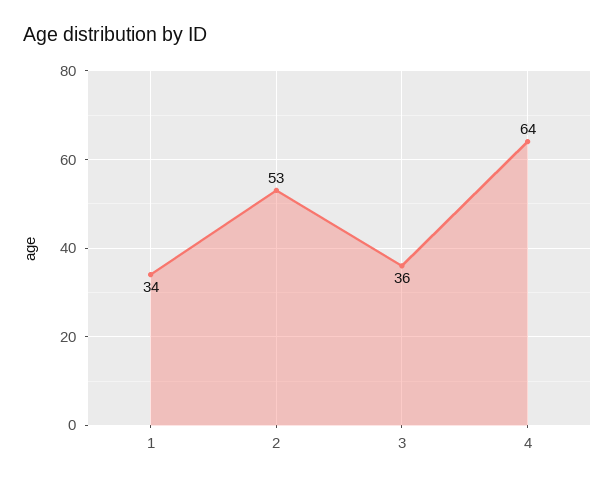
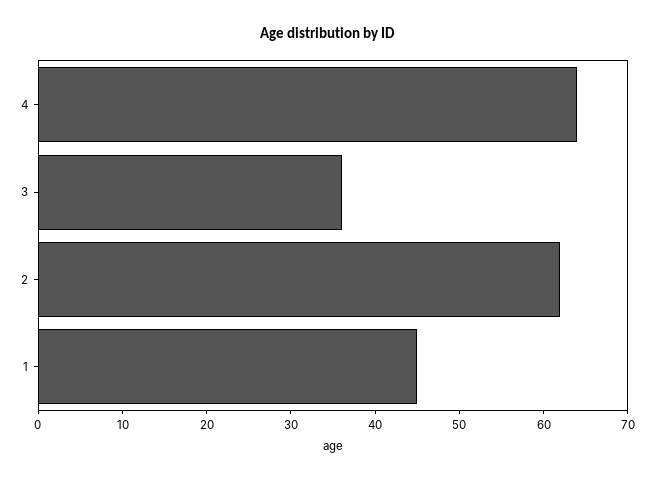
  {
-   "1": 34,
+   "1": 45,
-   "2": 53,
+   "2": 62,
    "3": 36,
    "4": 64
  }

